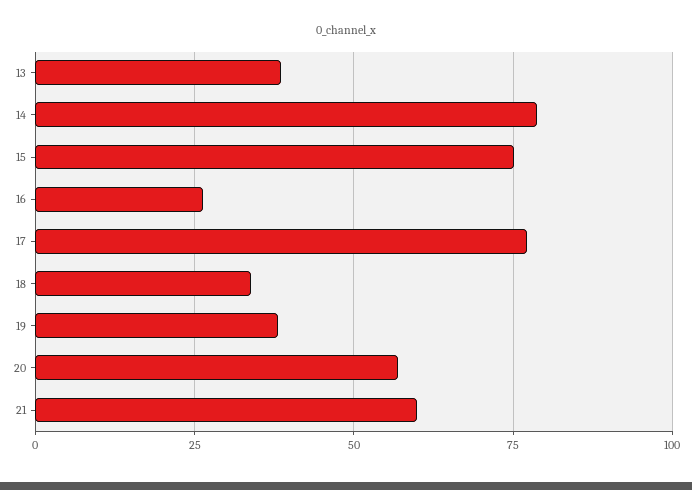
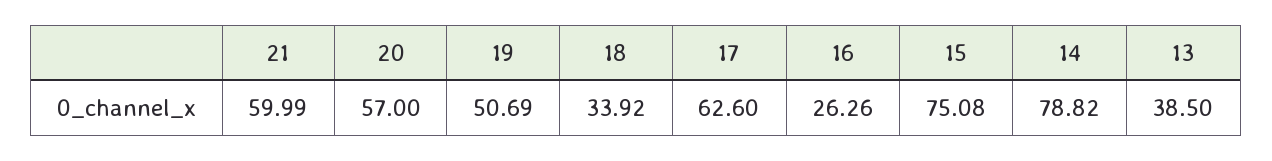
  {
    "13": 38.5,
    "14": 78.82,
    "15": 75.08,
    "16": 26.26,
-   "17": 77.5,
+   "17": 62.6,
    "18": 33.92,
-   "19": 37.5,
+   "19": 50.69,
    "20": 57,
    "21": 59.99
  }

